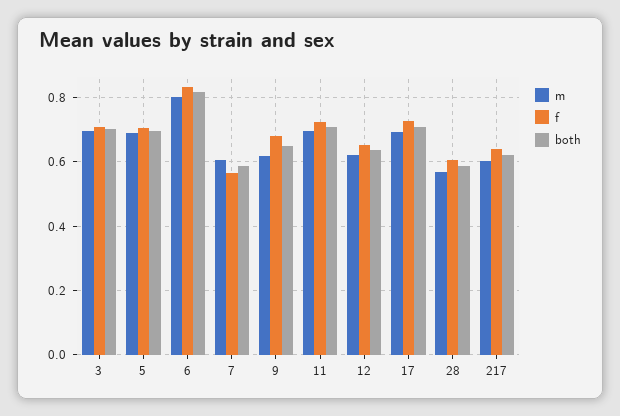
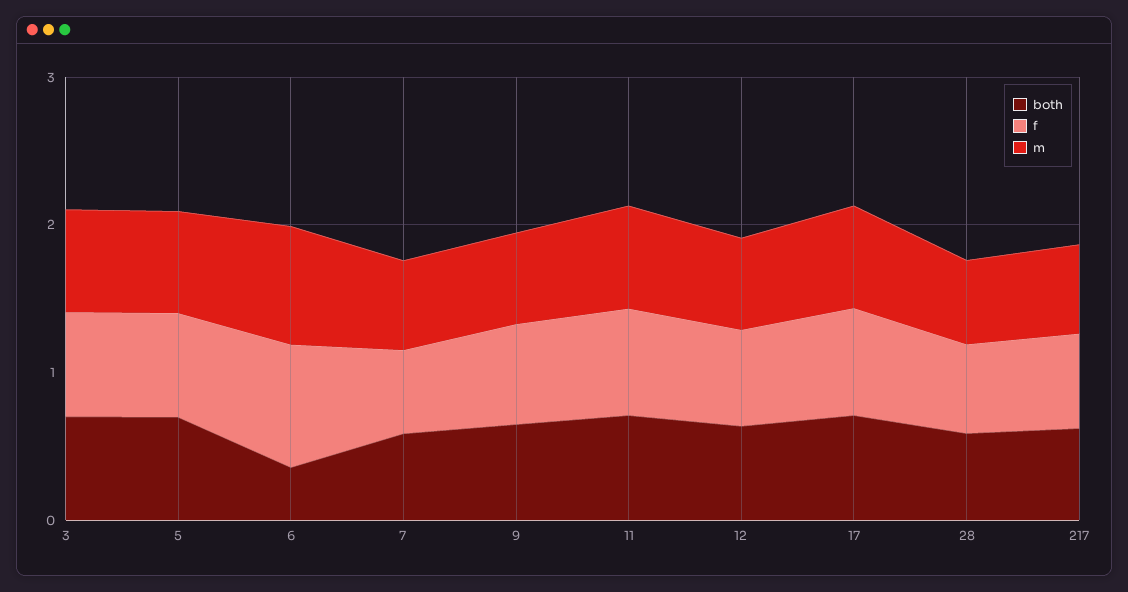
  {
    "m": {
      "3": 0.7,
      "5": 0.68,
      "6": 0.8,
      "7": 0.6,
      "9": 0.62,
      "11": 0.7,
      "12": 0.62,
      "17": 0.7,
      "28": 0.56,
      "217": 0.6
    },
    "f": {
      "3": 0.7,
      "5": 0.7,
      "6": 0.84,
      "7": 0.56,
      "9": 0.68,
      "11": 0.72,
      "12": 0.66,
      "17": 0.72,
      "28": 0.6,
      "217": 0.64
    },
    "both": {
      "3": 0.7,
      "5": 0.7,
-     "6": 0.82,
+     "6": 0.4,
      "7": 0.58,
      "9": 0.64,
      "11": 0.7,
      "12": 0.64,
      "17": 0.7,
      "28": 0.58,
      "217": 0.62
    }
  }

